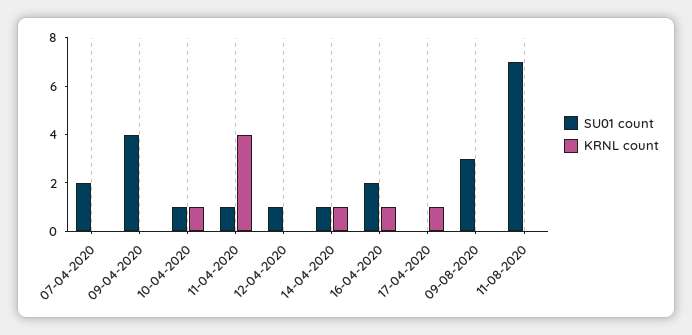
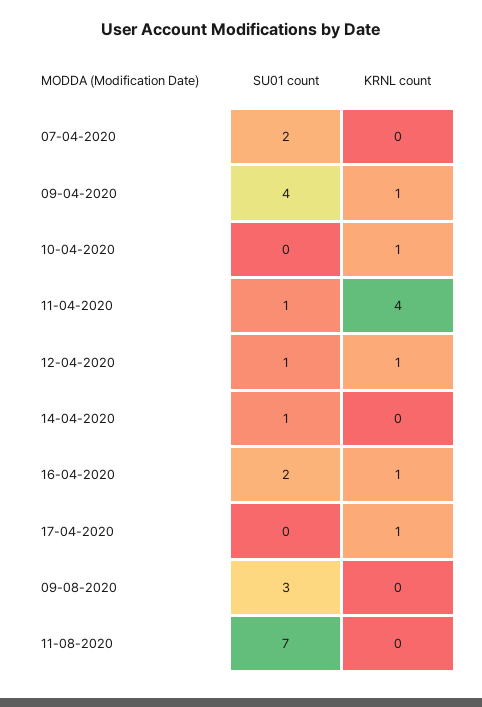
  {
    "SU01 count": {
      "07-04-2020": 2,
      "09-04-2020": 4,
-     "10-04-2020": 1,
+     "10-04-2020": 0,
      "11-04-2020": 1,
      "12-04-2020": 1,
      "14-04-2020": 1,
      "16-04-2020": 2,
      "17-04-2020": 0,
      "09-08-2020": 3,
      "11-08-2020": 7
    },
    "KRNL count": {
      "07-04-2020": 0,
-     "09-04-2020": 0,
+     "09-04-2020": 1,
      "10-04-2020": 1,
      "11-04-2020": 4,
-     "12-04-2020": 0,
+     "12-04-2020": 1,
-     "14-04-2020": 1,
+     "14-04-2020": 0,
      "16-04-2020": 1,
      "17-04-2020": 1,
      "09-08-2020": 0,
      "11-08-2020": 0
    }
  }

